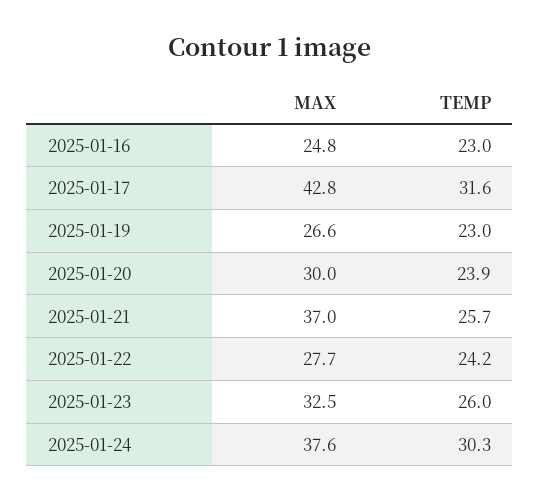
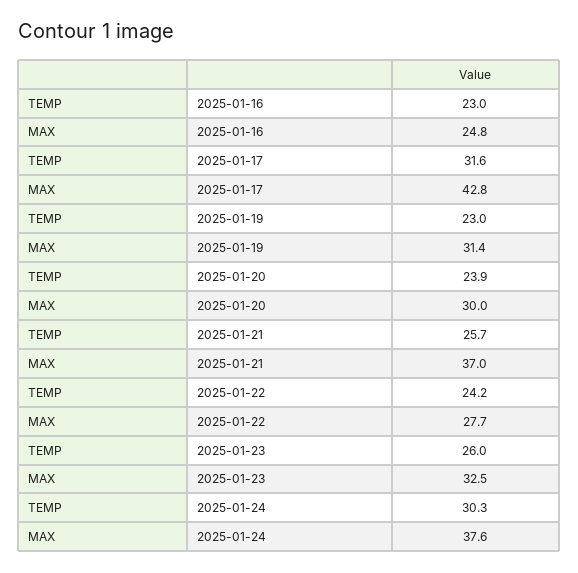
  {
    "MAX": {
      "2025-01-16": 24.8,
      "2025-01-17": 42.8,
-     "2025-01-19": 26.6,
+     "2025-01-19": 31.4,
      "2025-01-20": 30,
      "2025-01-21": 37,
      "2025-01-22": 27.7,
      "2025-01-23": 32.5,
      "2025-01-24": 37.6
    },
    "TEMP": {
      "2025-01-16": 23,
      "2025-01-17": 31.6,
      "2025-01-19": 23,
      "2025-01-20": 23.9,
      "2025-01-21": 25.7,
      "2025-01-22": 24.2,
      "2025-01-23": 26,
      "2025-01-24": 30.3
    }
  }

